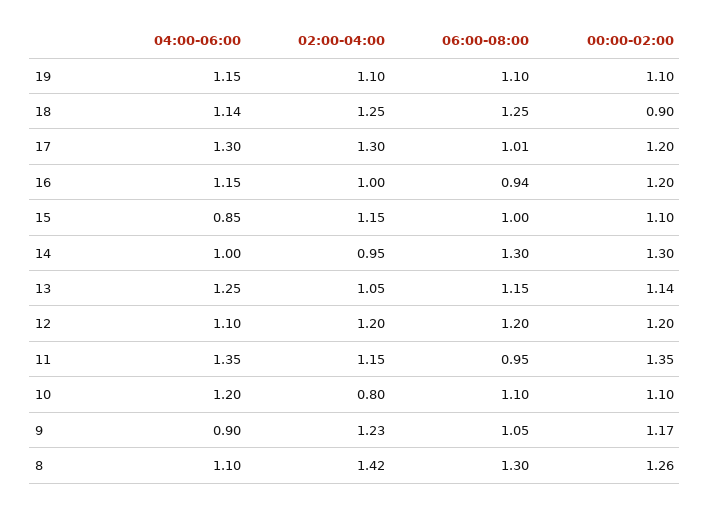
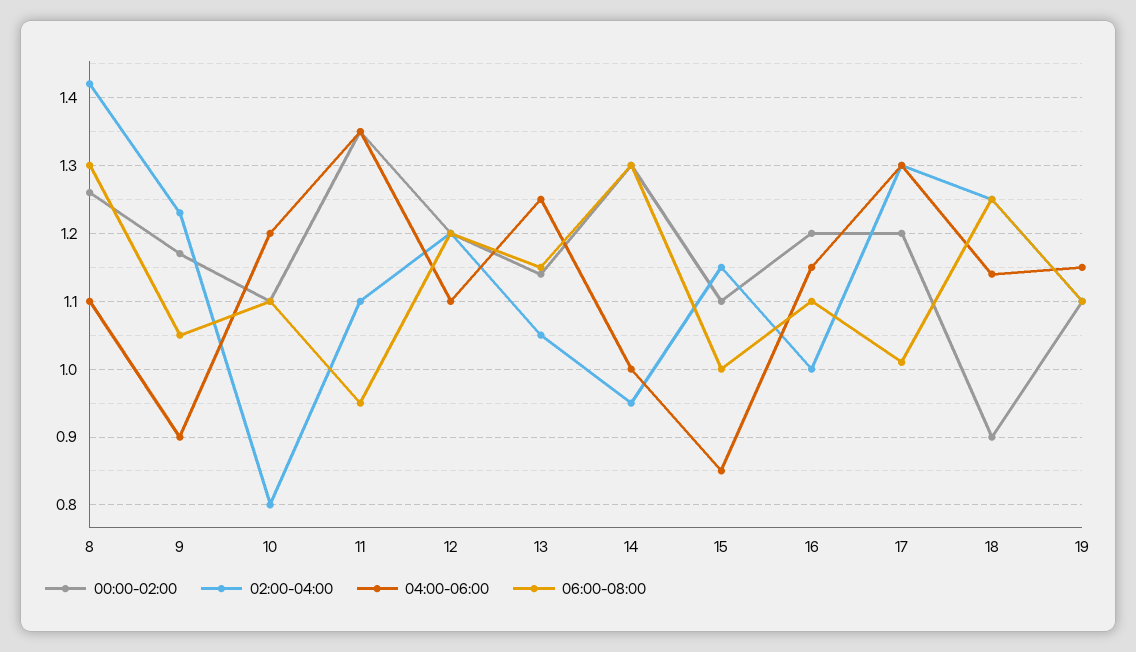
  {
    "04:00-06:00": {
      "19": 1.15,
      "18": 1.14,
      "17": 1.3,
      "16": 1.15,
      "15": 0.85,
      "14": 1,
      "13": 1.25,
      "12": 1.1,
      "11": 1.35,
      "10": 1.2,
      "9": 0.9,
      "8": 1.1
    },
    "02:00-04:00": {
      "19": 1.1,
      "18": 1.25,
      "17": 1.3,
      "16": 1,
      "15": 1.15,
      "14": 0.95,
      "13": 1.05,
      "12": 1.2,
-     "11": 1.15,
+     "11": 1.1,
      "10": 0.8,
      "9": 1.23,
      "8": 1.42
    },
    "06:00-08:00": {
      "19": 1.1,
      "18": 1.25,
      "17": 1.01,
-     "16": 0.94,
+     "16": 1.1,
      "15": 1,
      "14": 1.3,
      "13": 1.15,
      "12": 1.2,
      "11": 0.95,
      "10": 1.1,
      "9": 1.05,
      "8": 1.3
    },
    "00:00-02:00": {
      "19": 1.1,
      "18": 0.9,
      "17": 1.2,
      "16": 1.2,
      "15": 1.1,
      "14": 1.3,
      "13": 1.14,
      "12": 1.2,
      "11": 1.35,
      "10": 1.1,
      "9": 1.17,
      "8": 1.26
    }
  }

